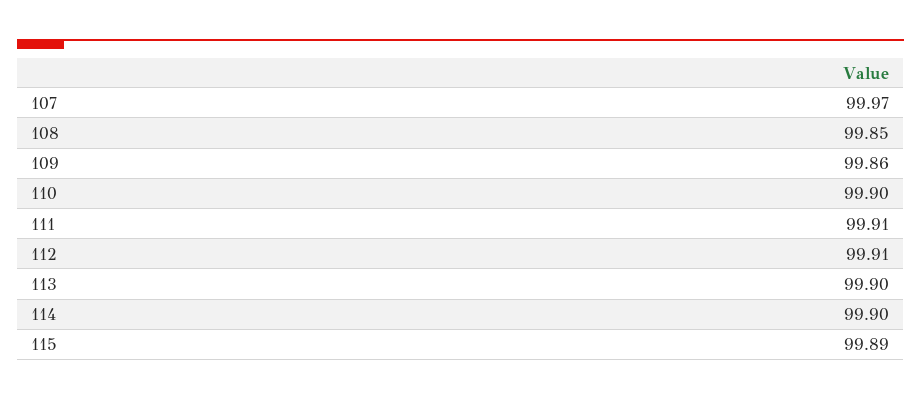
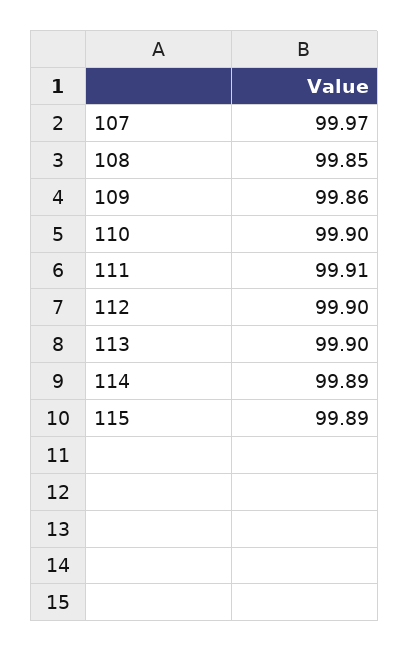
  {
    "107": 99.97,
    "108": 99.85,
    "109": 99.86,
    "110": 99.9,
    "111": 99.91,
-   "112": 99.91,
+   "112": 99.9,
    "113": 99.9,
-   "114": 99.9,
+   "114": 99.89,
    "115": 99.89
  }

